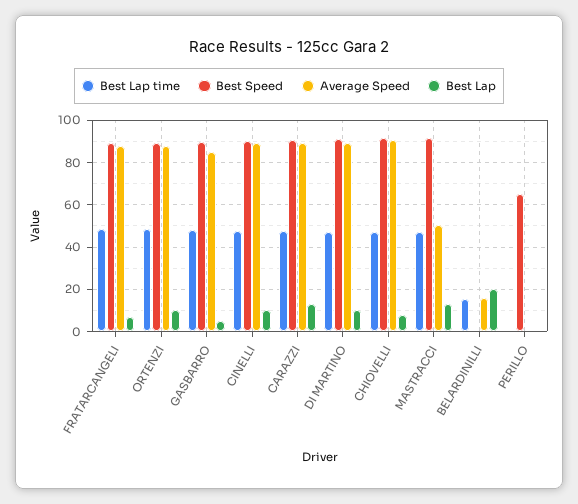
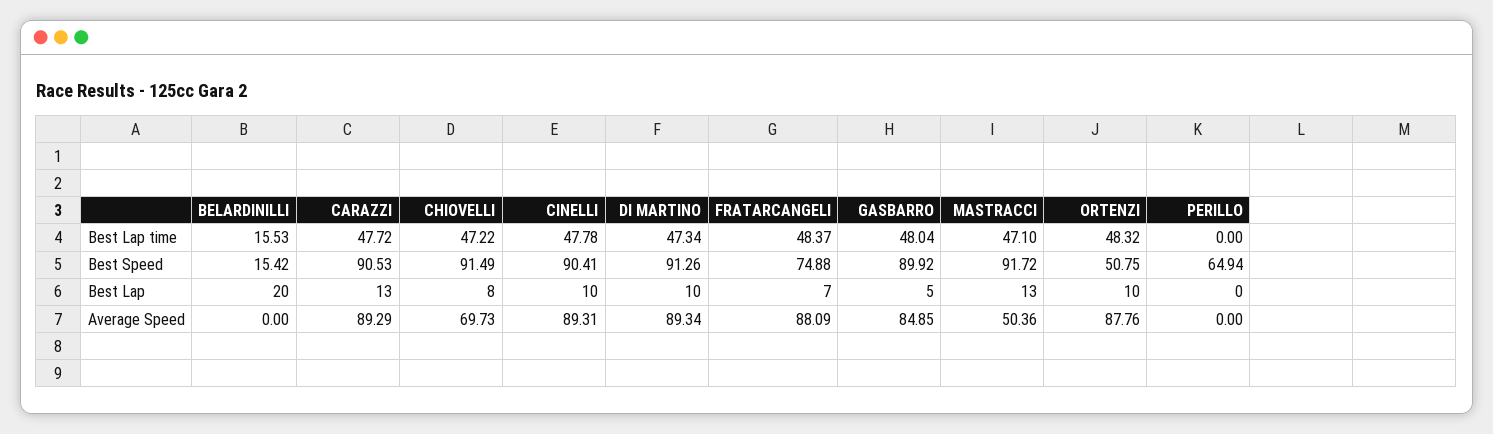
  {
    "Best Lap time": {
      "FRATARCANGELI": 48.37,
      "ORTENZI": 48.32,
      "GASBARRO": 48.04,
      "CINELLI": 47.78,
      "CARAZZI": 47.72,
      "DI MARTINO": 47.34,
      "CHIOVELLI": 47.22,
      "MASTRACCI": 47.1,
      "BELARDINILLI": 15.53,
      "PERILLO": 0
    },
    "Best Speed": {
-     "FRATARCANGELI": 90,
+     "FRATARCANGELI": 74.88,
-     "ORTENZI": 90,
+     "ORTENZI": 50.75,
      "GASBARRO": 89.92,
      "CINELLI": 90.41,
      "CARAZZI": 90.53,
      "DI MARTINO": 91.26,
      "CHIOVELLI": 91.49,
      "MASTRACCI": 91.72,
-     "BELARDINILLI": 0,
+     "BELARDINILLI": 15.42,
      "PERILLO": 64.94
    },
    "Average Speed": {
      "FRATARCANGELI": 88.09,
      "ORTENZI": 87.76,
      "GASBARRO": 84.85,
      "CINELLI": 89.31,
      "CARAZZI": 89.29,
      "DI MARTINO": 89.34,
-     "CHIOVELLI": 90,
+     "CHIOVELLI": 69.73,
      "MASTRACCI": 50.36,
-     "BELARDINILLI": 15,
+     "BELARDINILLI": 0,
      "PERILLO": 0
    },
    "Best Lap": {
      "FRATARCANGELI": 7,
      "ORTENZI": 10,
      "GASBARRO": 5,
      "CINELLI": 10,
      "CARAZZI": 13,
      "DI MARTINO": 10,
      "CHIOVELLI": 8,
      "MASTRACCI": 13,
      "BELARDINILLI": 20,
      "PERILLO": 0
    }
  }

